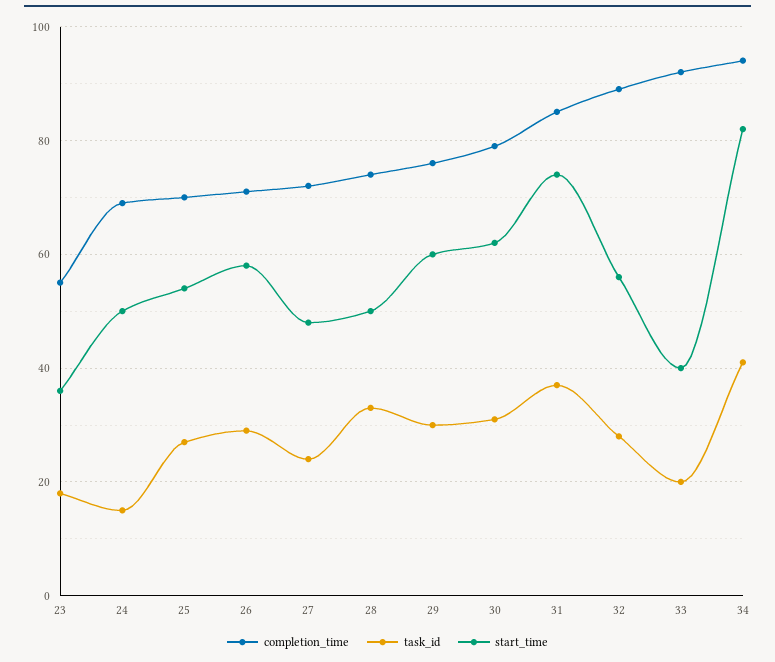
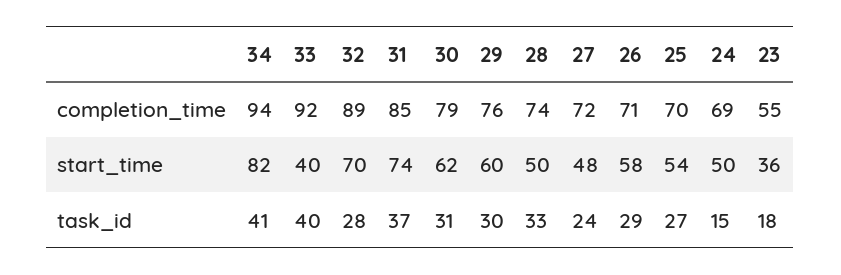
  {
    "completion_time": {
      "23": 55,
      "24": 69,
      "25": 70,
      "26": 71,
      "27": 72,
      "28": 74,
      "29": 76,
      "30": 79,
      "31": 85,
      "32": 89,
      "33": 92,
      "34": 94
    },
    "task_id": {
      "23": 18,
      "24": 15,
      "25": 27,
      "26": 29,
      "27": 24,
      "28": 33,
      "29": 30,
      "30": 31,
      "31": 37,
      "32": 28,
-     "33": 20,
+     "33": 40,
      "34": 41
    },
    "start_time": {
      "23": 36,
      "24": 50,
      "25": 54,
      "26": 58,
      "27": 48,
      "28": 50,
      "29": 60,
      "30": 62,
      "31": 74,
-     "32": 55,
+     "32": 70,
      "33": 40,
      "34": 82
    }
  }

